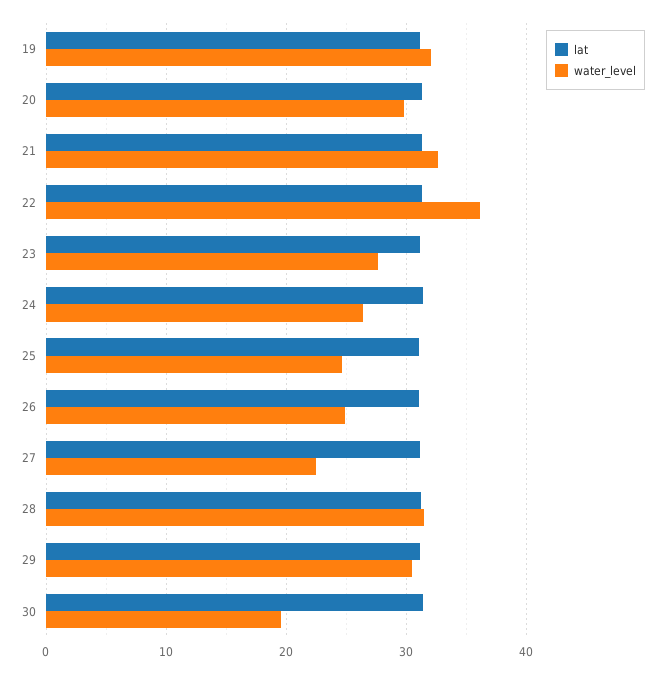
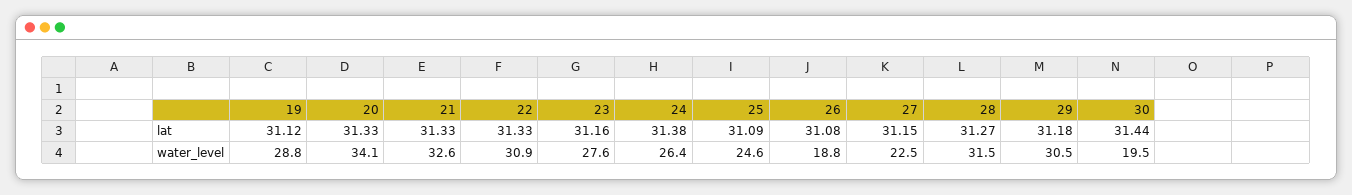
  {
    "lat": {
      "19": 31.12,
      "20": 31.33,
      "21": 31.33,
      "22": 31.33,
      "23": 31.16,
      "24": 31.38,
      "25": 31.09,
      "26": 31.08,
      "27": 31.15,
      "28": 31.27,
      "29": 31.18,
      "30": 31.44
    },
    "water_level": {
-     "19": 32,
+     "19": 28.8,
-     "20": 30,
+     "20": 34.1,
      "21": 32.6,
-     "22": 36,
+     "22": 30.9,
      "23": 27.6,
      "24": 26.4,
      "25": 24.6,
-     "26": 25,
+     "26": 18.8,
      "27": 22.5,
      "28": 31.5,
      "29": 30.5,
      "30": 19.5
    }
  }

